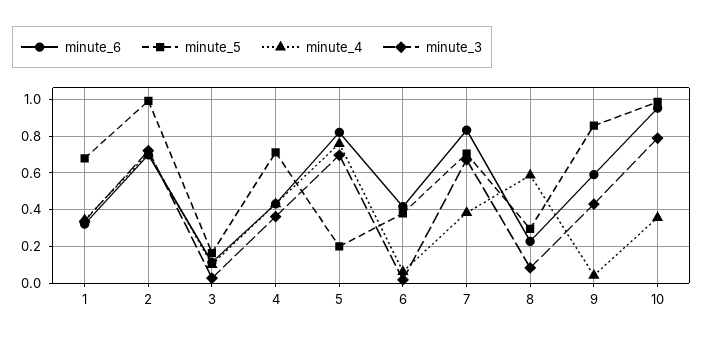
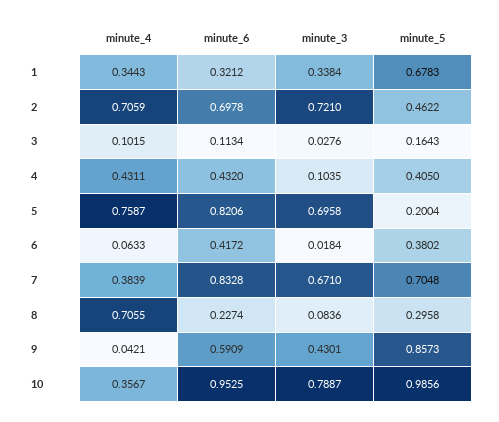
  {
    "minute_6": {
      "1": 0.3212,
      "2": 0.6978,
      "3": 0.1134,
      "4": 0.432,
      "5": 0.8206,
      "6": 0.4172,
      "7": 0.8328,
      "8": 0.2274,
      "9": 0.5909,
      "10": 0.9525
    },
    "minute_5": {
      "1": 0.6783,
-     "2": 1,
+     "2": 0.4622,
      "3": 0.1643,
-     "4": 0.7,
+     "4": 0.405,
      "5": 0.2004,
      "6": 0.3802,
      "7": 0.7048,
      "8": 0.2958,
      "9": 0.8573,
      "10": 0.9856
    },
    "minute_4": {
      "1": 0.3443,
      "2": 0.7059,
      "3": 0.1015,
      "4": 0.4311,
      "5": 0.7587,
      "6": 0.0633,
      "7": 0.3839,
-     "8": 0.6,
+     "8": 0.7055,
      "9": 0.0421,
      "10": 0.3567
    },
    "minute_3": {
      "1": 0.3384,
      "2": 0.721,
      "3": 0.0276,
-     "4": 0.35,
+     "4": 0.1035,
      "5": 0.6958,
      "6": 0.0184,
      "7": 0.671,
      "8": 0.0836,
      "9": 0.4301,
      "10": 0.7887
    }
  }

